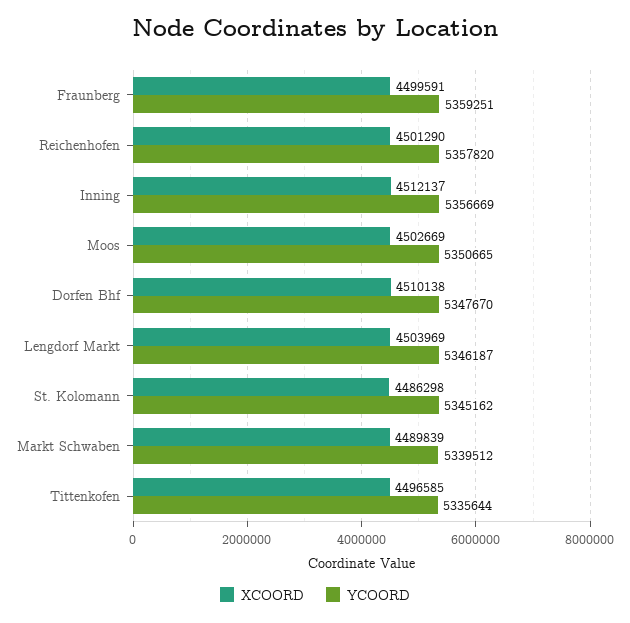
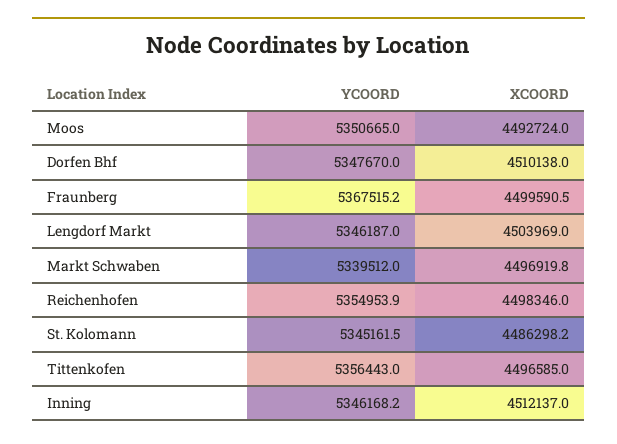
  {
    "XCOORD": {
      "Fraunberg": 4499590.5,
-     "Reichenhofen": 4501290,
+     "Reichenhofen": 4498346,
      "Inning": 4512137,
-     "Moos": 4502669,
+     "Moos": 4492724,
      "Dorfen Bhf": 4510138,
      "Lengdorf Markt": 4503969,
      "St. Kolomann": 4486298.2,
-     "Markt Schwaben": 4489839,
+     "Markt Schwaben": 4496919.8,
      "Tittenkofen": 4496585
    },
    "YCOORD": {
-     "Fraunberg": 5359251,
+     "Fraunberg": 5367515.2,
-     "Reichenhofen": 5357820,
+     "Reichenhofen": 5354953.9,
-     "Inning": 5356669,
+     "Inning": 5346168.2,
      "Moos": 5350665,
      "Dorfen Bhf": 5347670,
      "Lengdorf Markt": 5346187,
      "St. Kolomann": 5345161.5,
      "Markt Schwaben": 5339512,
-     "Tittenkofen": 5335644
+     "Tittenkofen": 5356443
    }
  }

